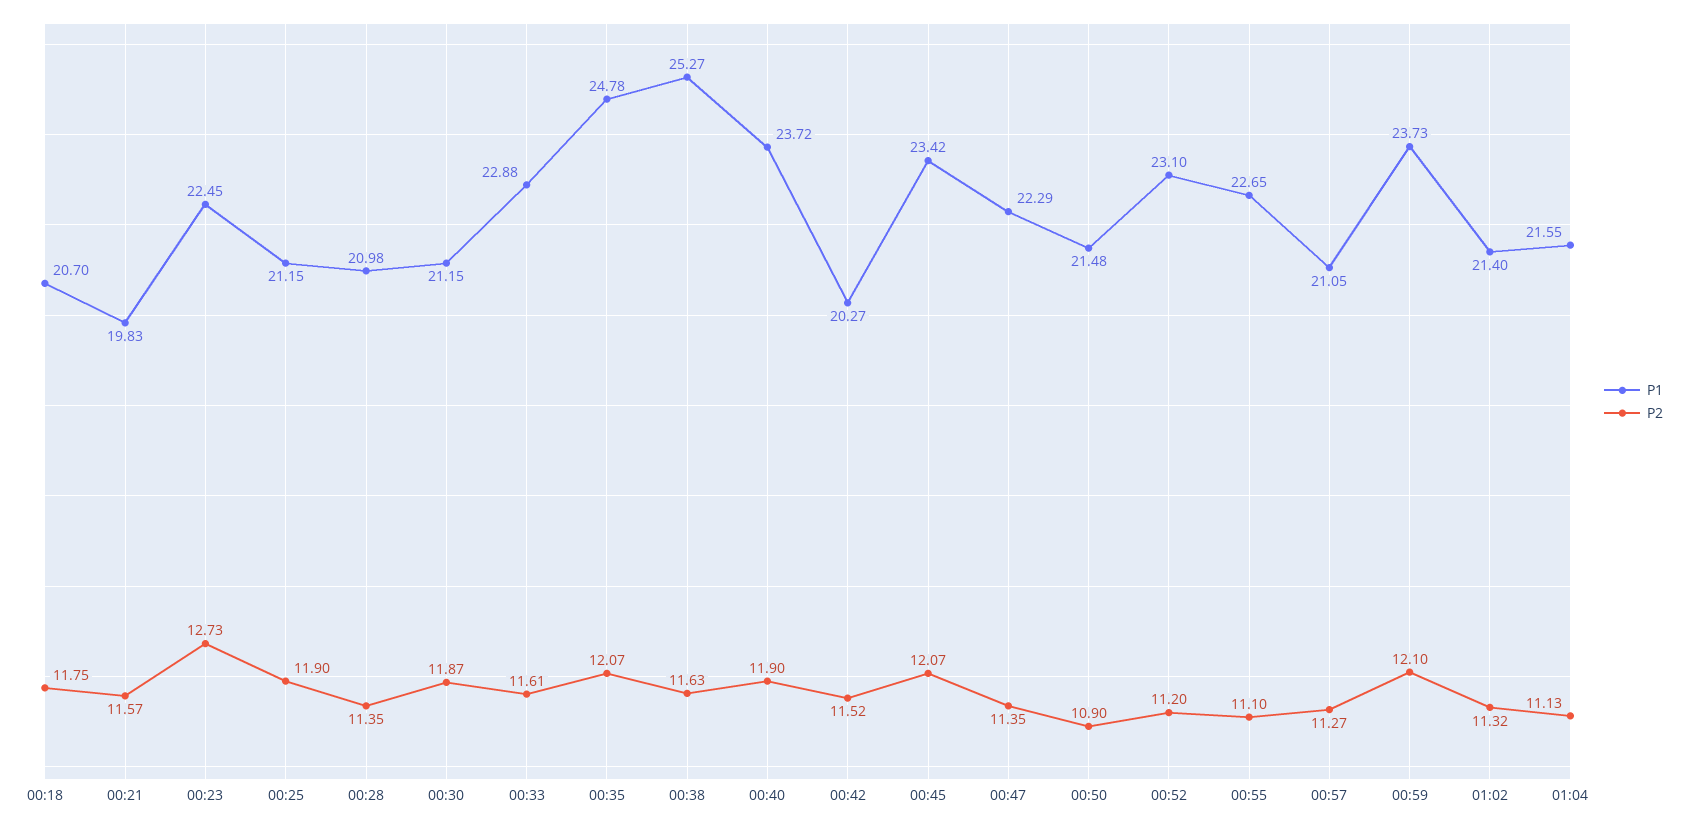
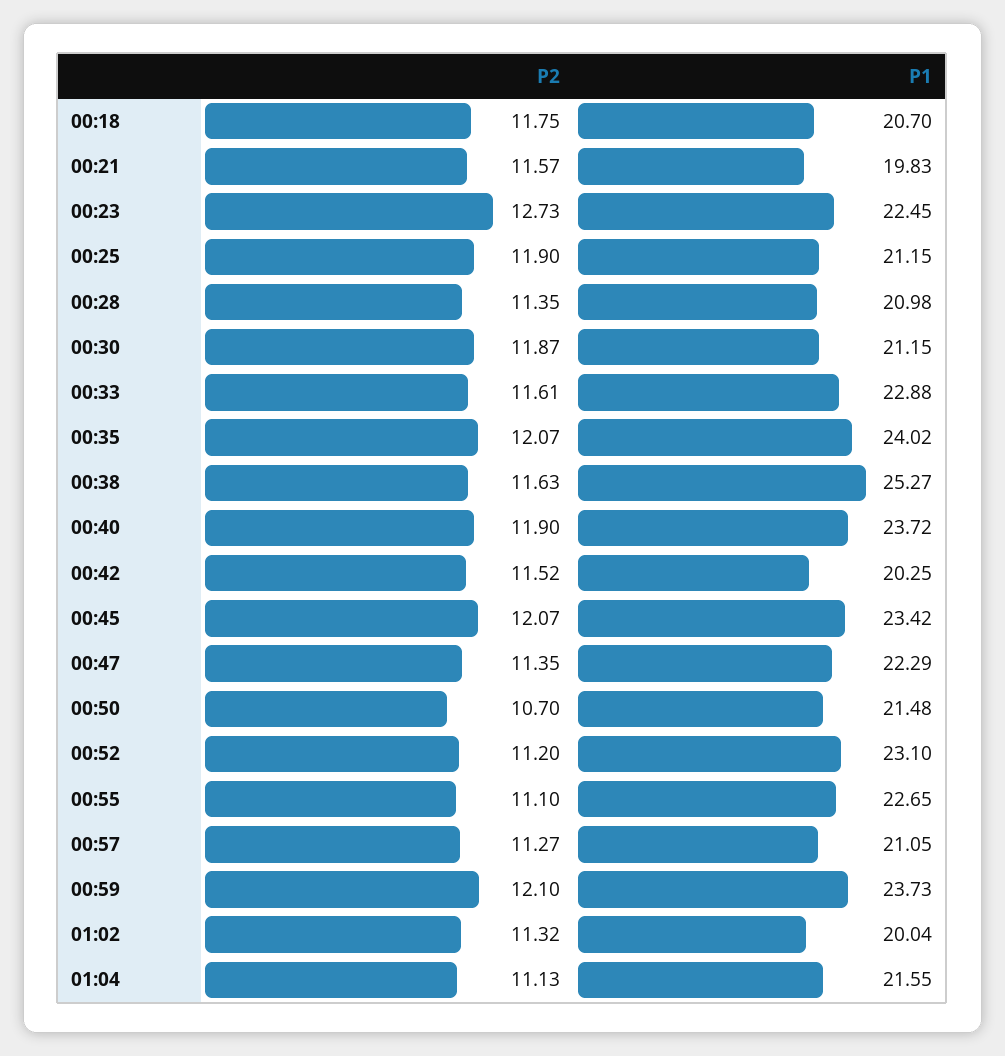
  {
    "P1": {
      "00:18": 20.7,
      "00:21": 19.83,
      "00:23": 22.45,
      "00:25": 21.15,
      "00:28": 20.98,
      "00:30": 21.15,
      "00:33": 22.88,
-     "00:35": 24.78,
+     "00:35": 24.02,
      "00:38": 25.27,
      "00:40": 23.72,
-     "00:42": 20.27,
+     "00:42": 20.25,
      "00:45": 23.42,
      "00:47": 22.29,
      "00:50": 21.48,
      "00:52": 23.1,
      "00:55": 22.65,
      "00:57": 21.05,
      "00:59": 23.73,
-     "01:02": 21.4,
+     "01:02": 20.04,
      "01:04": 21.55
    },
    "P2": {
      "00:18": 11.75,
      "00:21": 11.57,
      "00:23": 12.73,
      "00:25": 11.9,
      "00:28": 11.35,
      "00:30": 11.87,
      "00:33": 11.61,
      "00:35": 12.07,
      "00:38": 11.63,
      "00:40": 11.9,
      "00:42": 11.52,
      "00:45": 12.07,
      "00:47": 11.35,
-     "00:50": 10.9,
+     "00:50": 10.7,
      "00:52": 11.2,
      "00:55": 11.1,
      "00:57": 11.27,
      "00:59": 12.1,
      "01:02": 11.32,
      "01:04": 11.13
    }
  }

